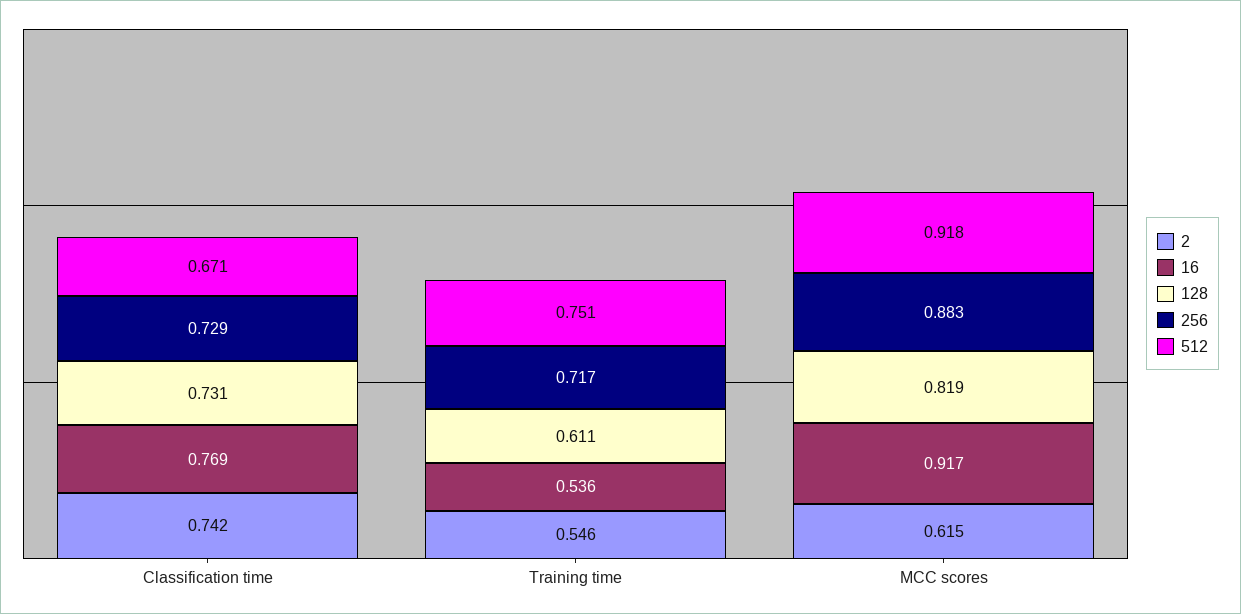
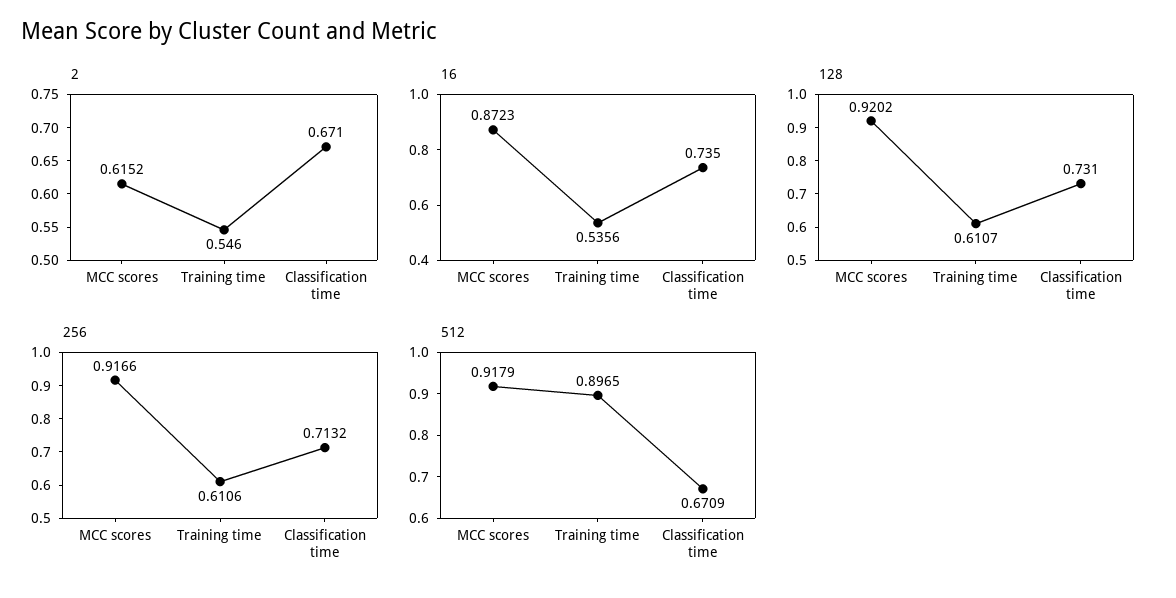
  {
    "2": {
-     "Classification time": 0.742,
+     "Classification time": 0.671,
      "Training time": 0.546,
      "MCC scores": 0.6152
    },
    "16": {
-     "Classification time": 0.769,
+     "Classification time": 0.735,
      "Training time": 0.5356,
-     "MCC scores": 0.917
+     "MCC scores": 0.8723
    },
    "128": {
      "Classification time": 0.731,
      "Training time": 0.6107,
-     "MCC scores": 0.819
+     "MCC scores": 0.9202
    },
    "256": {
-     "Classification time": 0.729,
+     "Classification time": 0.7132,
-     "Training time": 0.717,
+     "Training time": 0.6106,
-     "MCC scores": 0.883
+     "MCC scores": 0.9166
    },
    "512": {
      "Classification time": 0.6709,
-     "Training time": 0.751,
+     "Training time": 0.8965,
      "MCC scores": 0.9179
    }
  }

